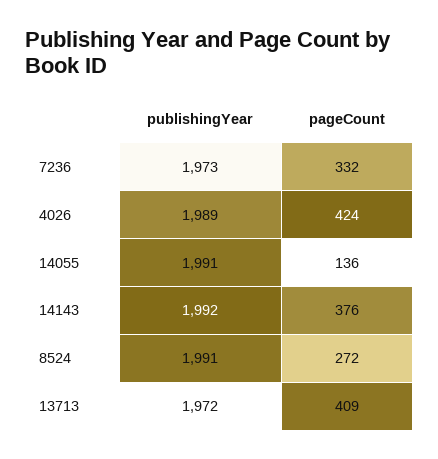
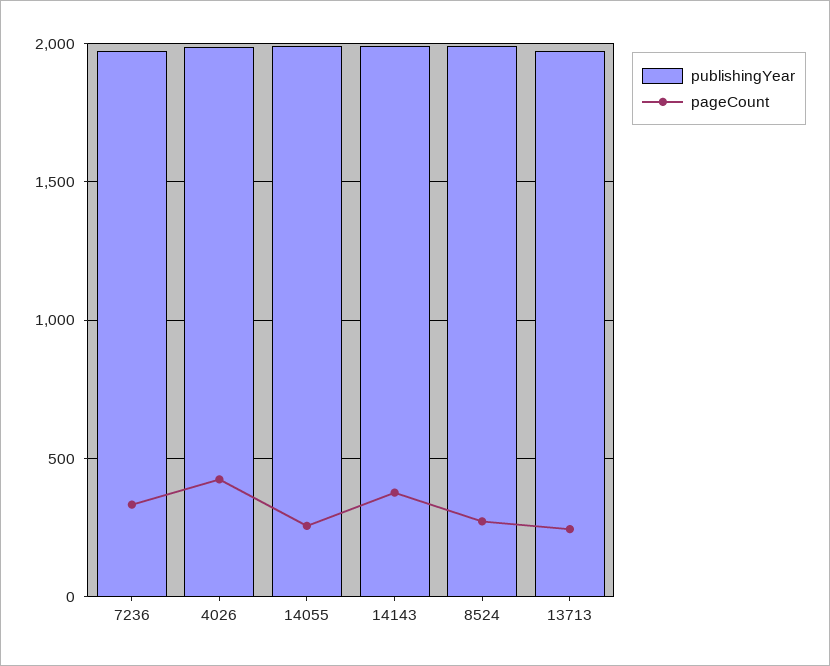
  {
    "publishingYear": {
      "7236": 1973,
      "4026": 1989,
      "14055": 1991,
      "14143": 1992,
      "8524": 1991,
      "13713": 1972
    },
    "pageCount": {
      "7236": 332,
      "4026": 424,
-     "14055": 136,
+     "14055": 250,
      "14143": 376,
      "8524": 272,
-     "13713": 409
+     "13713": 250
    }
  }

